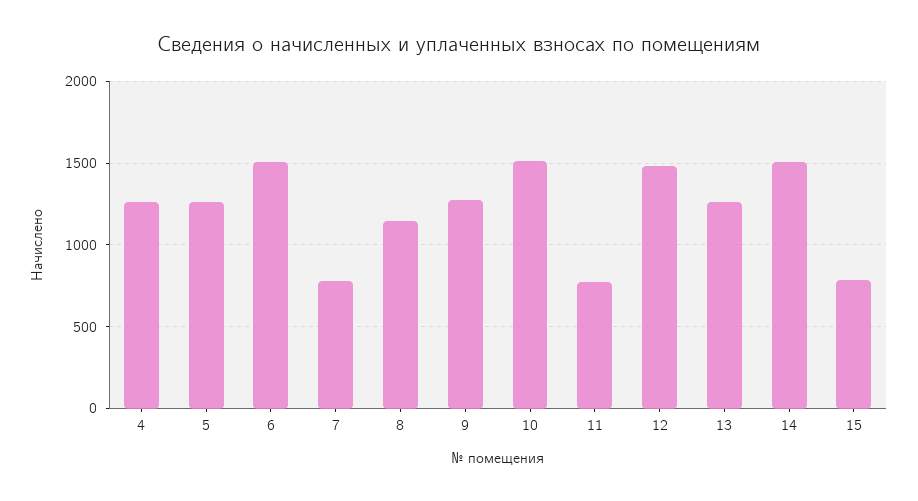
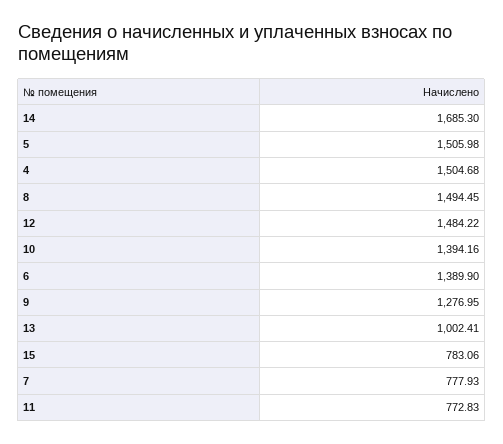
  {
-   "4": 1250,
+   "4": 1504.68,
-   "5": 1250,
+   "5": 1505.98,
-   "6": 1500,
+   "6": 1389.9,
    "7": 777.93,
-   "8": 1150,
+   "8": 1494.45,
    "9": 1276.95,
-   "10": 1500,
+   "10": 1394.16,
    "11": 772.83,
    "12": 1484.22,
-   "13": 1250,
+   "13": 1002.41,
-   "14": 1500,
+   "14": 1685.3,
    "15": 783.06
  }

